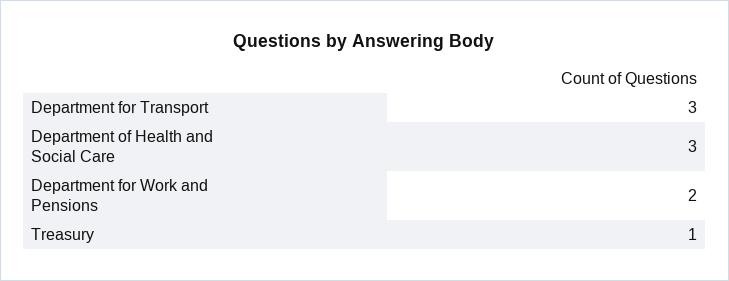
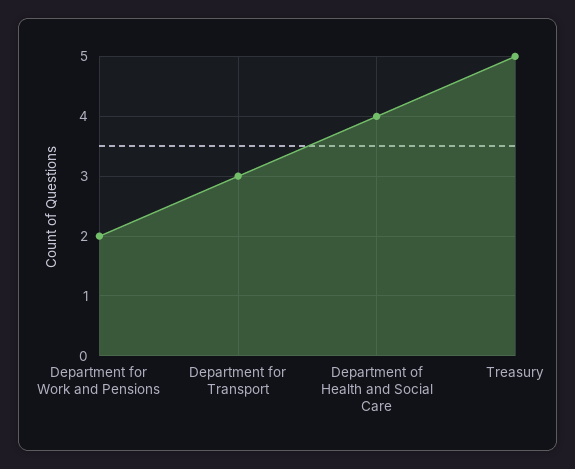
  {
    "Department for Transport": 3,
-   "Department of Health and Social Care": 3,
+   "Department of Health and Social Care": 4,
    "Department for Work and Pensions": 2,
-   "Treasury": 1
+   "Treasury": 5
  }

